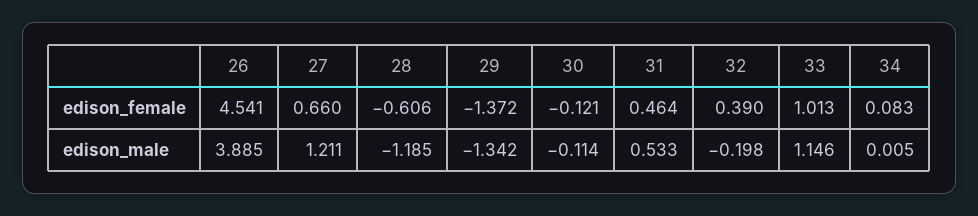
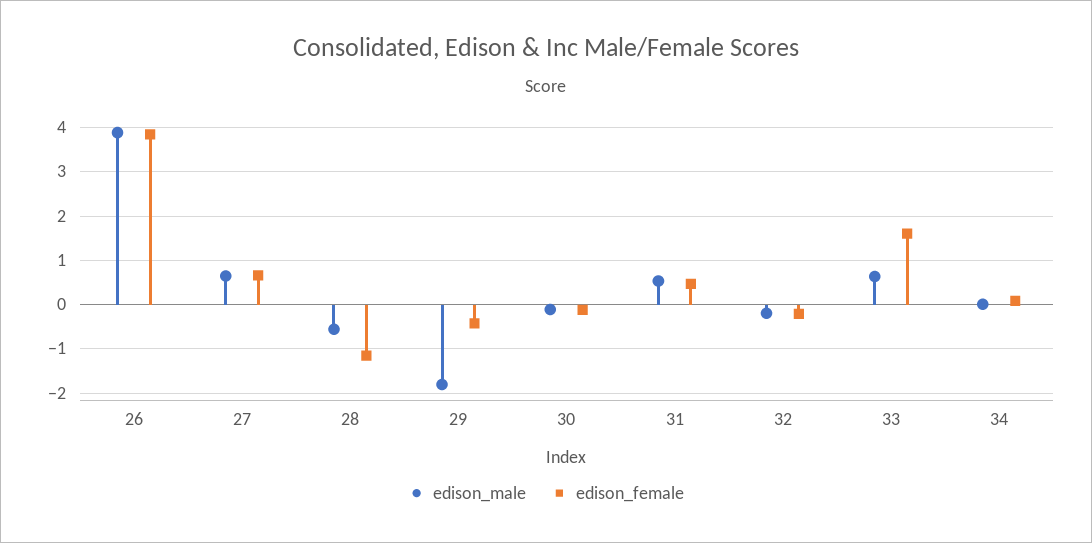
  {
    "edison_female": {
-     "26": 4.541,
+     "26": 3.8,
      "27": 0.66,
-     "28": -0.606,
+     "28": -1.2,
-     "29": -1.372,
+     "29": -0.4,
      "30": -0.121,
      "31": 0.464,
-     "32": 0.39,
+     "32": -0.2,
-     "33": 1.013,
+     "33": 1.6,
      "34": 0.083
    },
    "edison_male": {
      "26": 3.885,
-     "27": 1.211,
+     "27": 0.6,
-     "28": -1.185,
+     "28": -0.6,
-     "29": -1.342,
+     "29": -1.8,
      "30": -0.114,
      "31": 0.533,
      "32": -0.198,
-     "33": 1.146,
+     "33": 0.6,
      "34": 0.005
    }
  }

